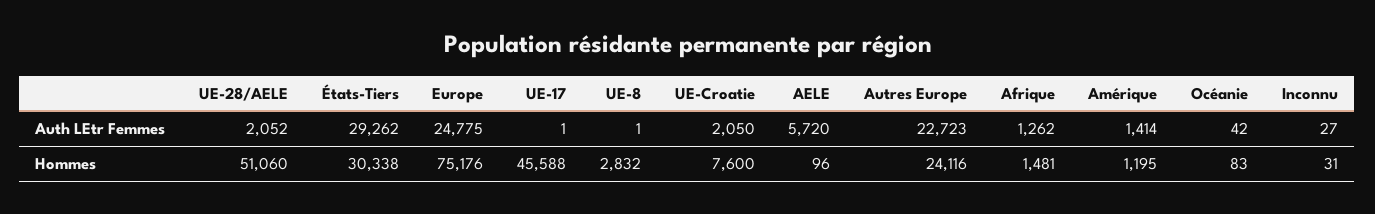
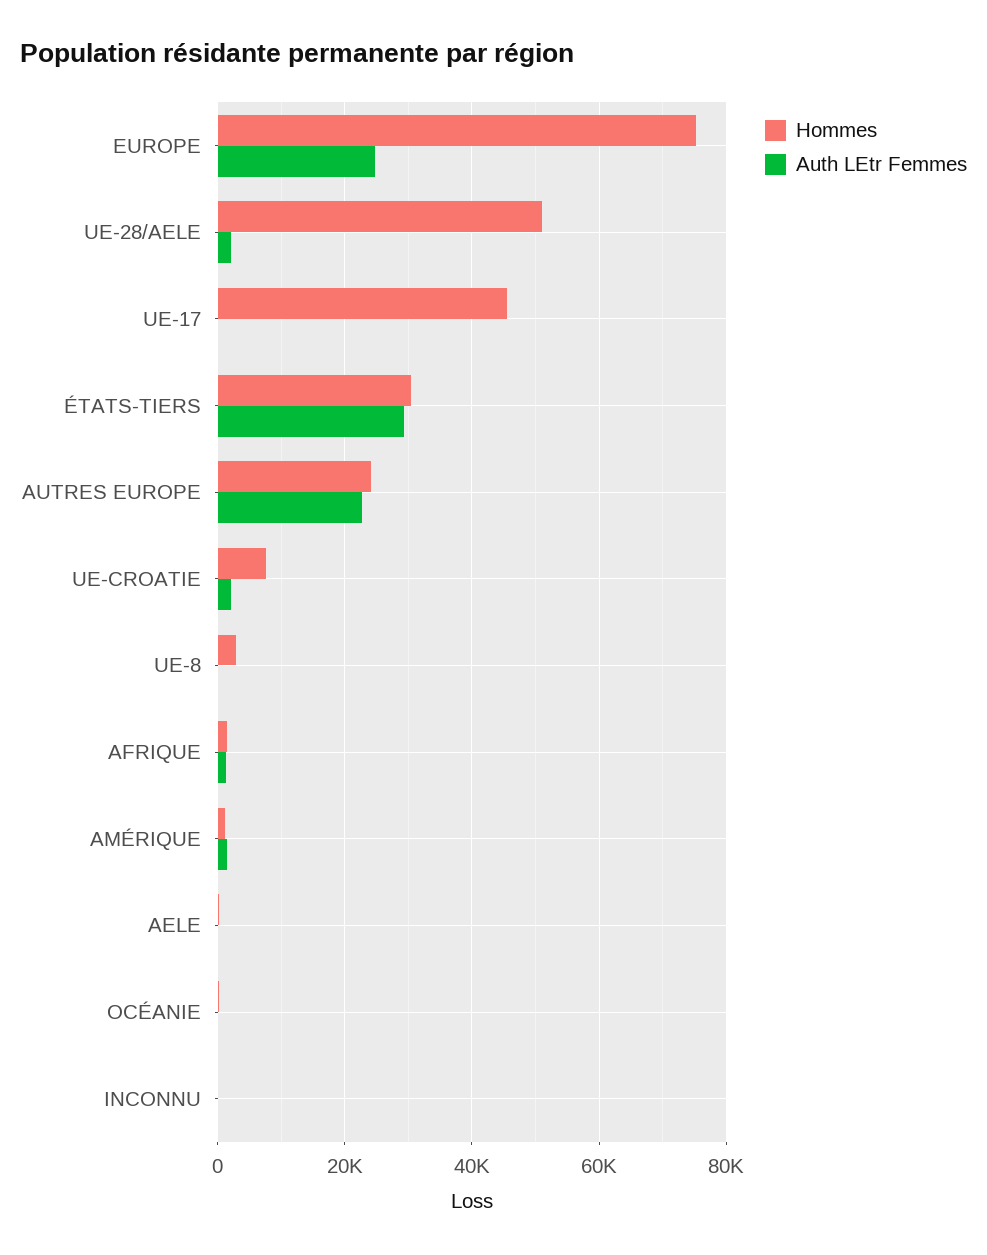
  {
    "Auth LEtr Femmes": {
      "UE-28/AELE": 2052,
      "États-Tiers": 29262,
      "Europe": 24775,
      "UE-17": 1,
      "UE-8": 1,
      "UE-Croatie": 2050,
-     "AELE": 5720,
+     "AELE": 0,
      "Autres Europe": 22723,
      "Afrique": 1262,
      "Amérique": 1414,
      "Océanie": 42,
      "Inconnu": 27
    },
    "Hommes": {
      "UE-28/AELE": 51060,
      "États-Tiers": 30338,
      "Europe": 75176,
      "UE-17": 45588,
      "UE-8": 2832,
      "UE-Croatie": 7600,
      "AELE": 96,
      "Autres Europe": 24116,
      "Afrique": 1481,
      "Amérique": 1195,
      "Océanie": 83,
      "Inconnu": 31
    }
  }

